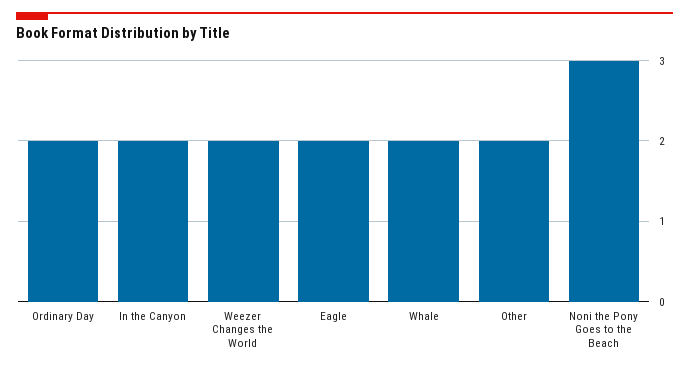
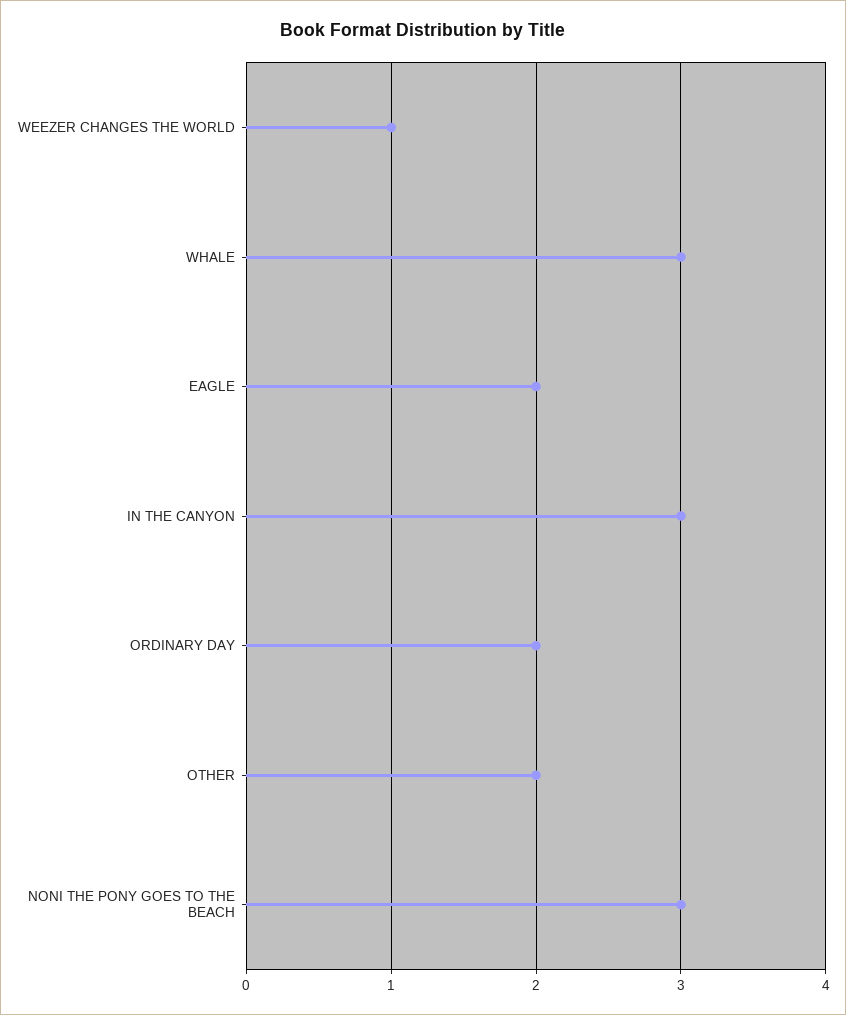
  {
    "Ordinary Day": 2,
-   "In the Canyon": 2,
+   "In the Canyon": 3,
-   "Weezer Changes the World": 2,
+   "Weezer Changes the World": 1,
    "Eagle": 2,
-   "Whale": 2,
+   "Whale": 3,
    "Other": 2,
    "Noni the Pony Goes to the Beach": 3
  }

